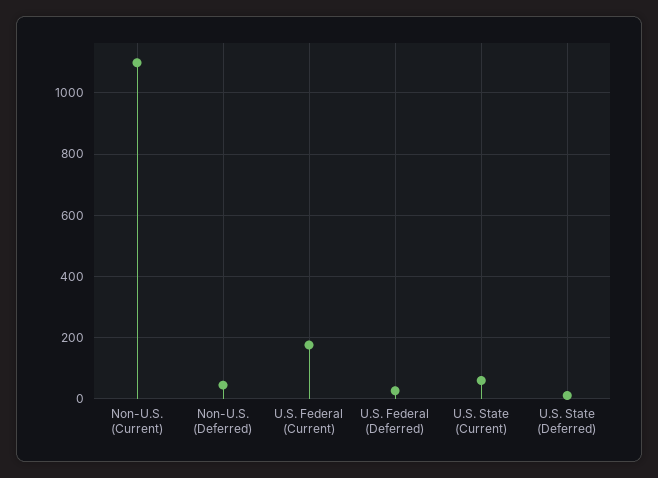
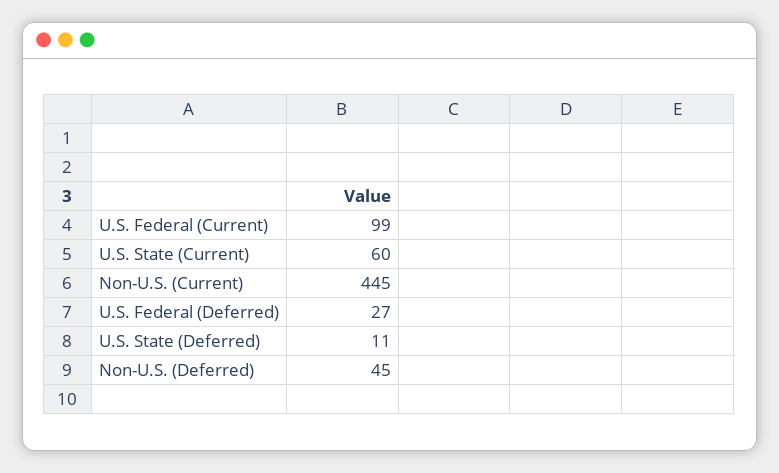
  {
-   "Non-U.S. (Current)": 1100,
+   "Non-U.S. (Current)": 445,
    "Non-U.S. (Deferred)": 45,
-   "U.S. Federal (Current)": 180,
+   "U.S. Federal (Current)": 99,
    "U.S. Federal (Deferred)": 27,
    "U.S. State (Current)": 60,
    "U.S. State (Deferred)": 11
  }

